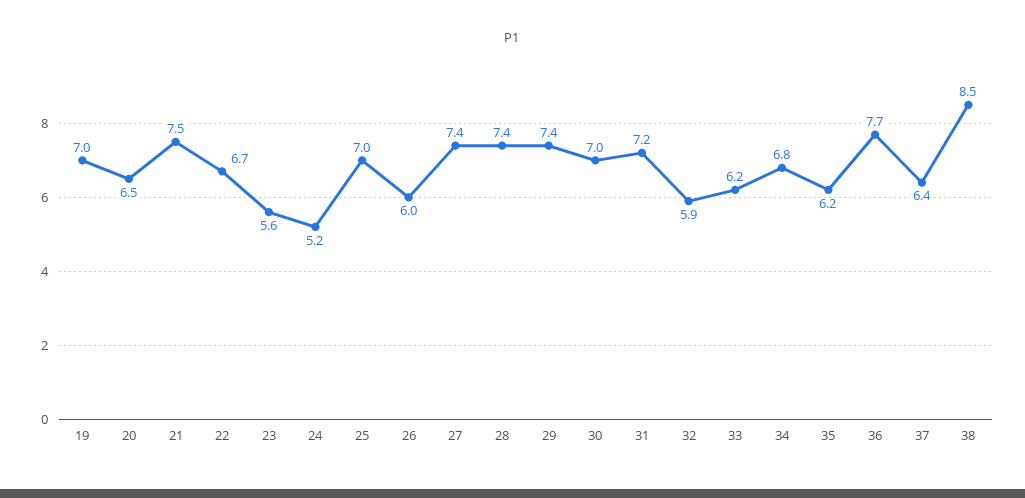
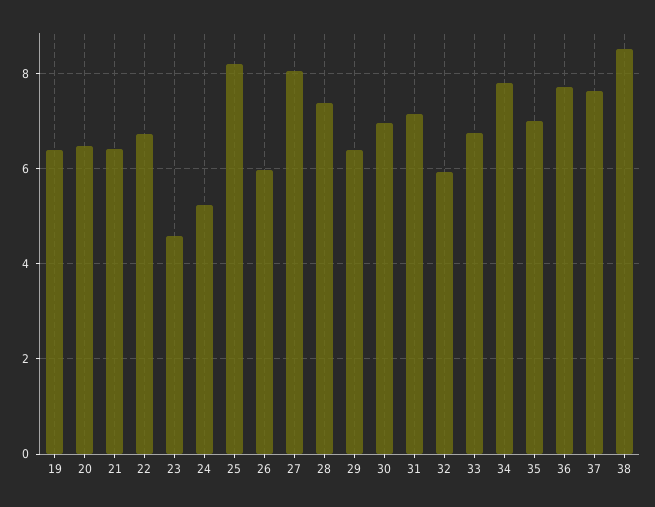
  {
-   "19": 7,
+   "19": 6.4,
    "20": 6.5,
-   "21": 7.5,
+   "21": 6.4,
    "22": 6.7,
-   "23": 5.6,
+   "23": 4.6,
    "24": 5.2,
-   "25": 7,
+   "25": 8.2,
    "26": 6,
-   "27": 7.4,
+   "27": 8,
    "28": 7.4,
-   "29": 7.4,
+   "29": 6.4,
    "30": 7,
    "31": 7.2,
    "32": 5.9,
-   "33": 6.2,
+   "33": 6.8,
-   "34": 6.8,
+   "34": 7.8,
-   "35": 6.2,
+   "35": 7,
    "36": 7.7,
-   "37": 6.4,
+   "37": 7.6,
    "38": 8.5
  }

